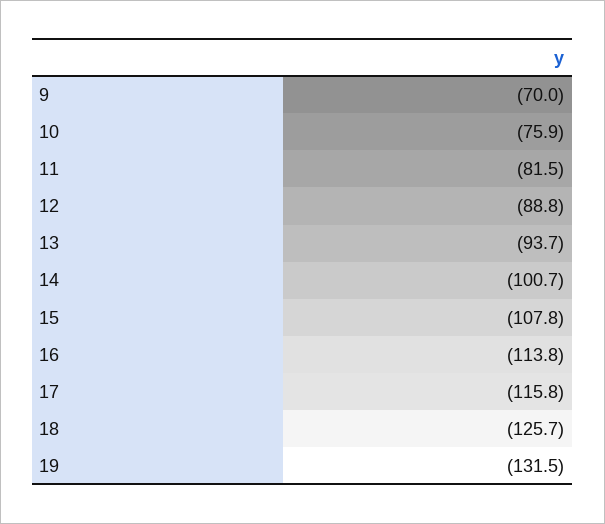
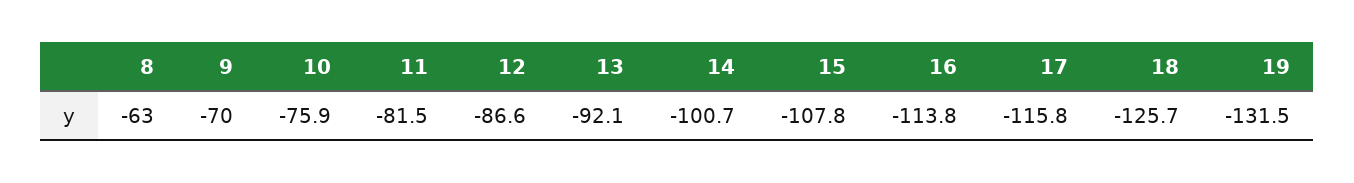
  {
    "9": -70,
    "10": -75.9,
    "11": -81.5,
-   "12": -88.8,
+   "12": -86.6,
-   "13": -93.7,
+   "13": -92.1,
    "14": -100.7,
    "15": -107.8,
    "16": -113.8,
    "17": -115.8,
    "18": -125.7,
-   "19": -131.5
+   "19": -131.5,
+   "8": -63
  }

